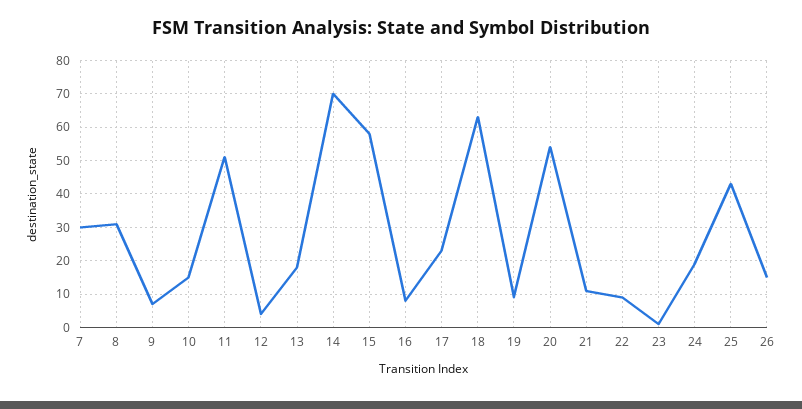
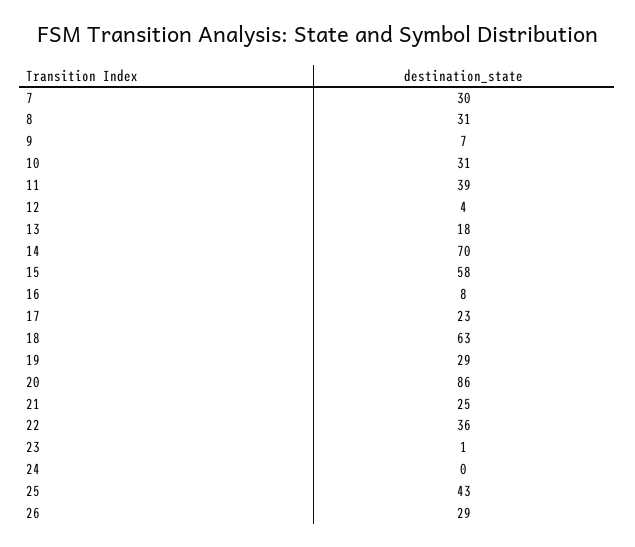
  {
    "7": 30,
    "8": 31,
    "9": 7,
-   "10": 15,
+   "10": 31,
-   "11": 50,
+   "11": 39,
    "12": 4,
    "13": 18,
    "14": 70,
    "15": 58,
    "16": 8,
    "17": 23,
    "18": 63,
-   "19": 10,
+   "19": 29,
-   "20": 55,
+   "20": 86,
-   "21": 10,
+   "21": 25,
-   "22": 10,
+   "22": 36,
    "23": 1,
-   "24": 20,
+   "24": 0,
    "25": 43,
-   "26": 15
+   "26": 29
  }

